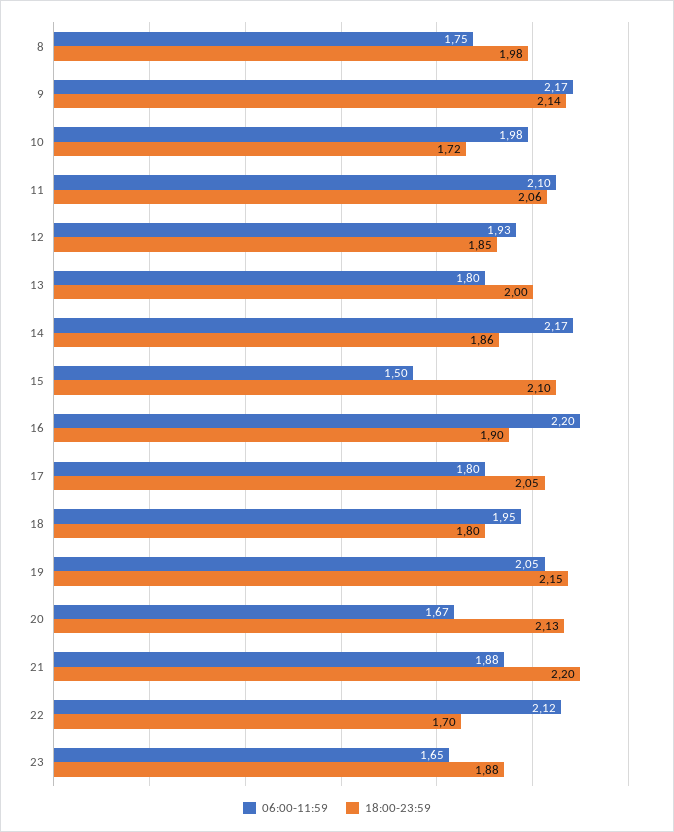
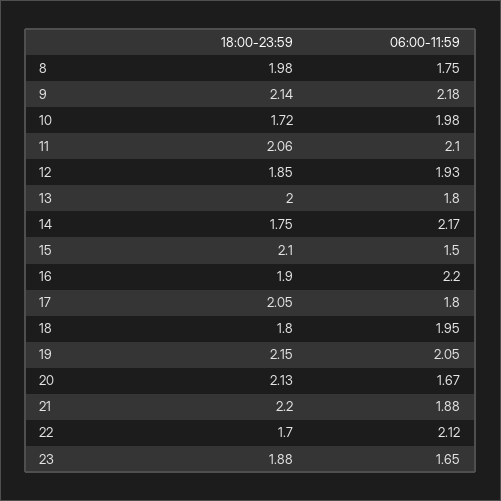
  {
    "06:00-11:59": {
      "8": 1.75,
-     "9": 2.17,
+     "9": 2.18,
      "10": 1.98,
      "11": 2.1,
      "12": 1.93,
      "13": 1.8,
      "14": 2.17,
      "15": 1.5,
      "16": 2.2,
      "17": 1.8,
      "18": 1.95,
      "19": 2.05,
      "20": 1.67,
      "21": 1.88,
      "22": 2.12,
      "23": 1.65
    },
    "18:00-23:59": {
      "8": 1.98,
      "9": 2.14,
      "10": 1.72,
      "11": 2.06,
      "12": 1.85,
      "13": 2,
-     "14": 1.86,
+     "14": 1.75,
      "15": 2.1,
      "16": 1.9,
      "17": 2.05,
      "18": 1.8,
      "19": 2.15,
      "20": 2.13,
      "21": 2.2,
      "22": 1.7,
      "23": 1.88
    }
  }

